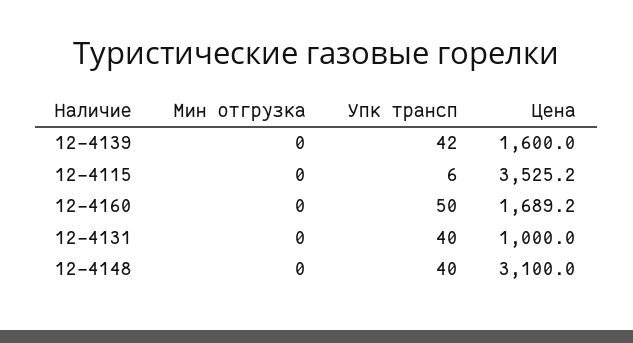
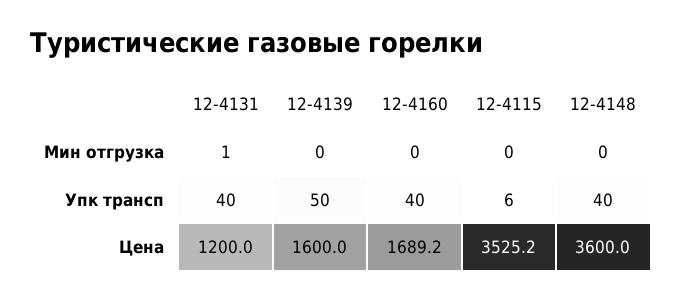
  {
    "Мин отгрузка": {
      "12-4139": 0,
      "12-4115": 0,
      "12-4160": 0,
-     "12-4131": 0,
+     "12-4131": 1,
      "12-4148": 0
    },
    "Упк трансп": {
-     "12-4139": 42,
+     "12-4139": 50,
      "12-4115": 6,
-     "12-4160": 50,
+     "12-4160": 40,
      "12-4131": 40,
      "12-4148": 40
    },
    "Цена": {
      "12-4139": 1600,
      "12-4115": 3525.2,
      "12-4160": 1689.2,
-     "12-4131": 1000,
+     "12-4131": 1200,
-     "12-4148": 3100
+     "12-4148": 3600
    }
  }

